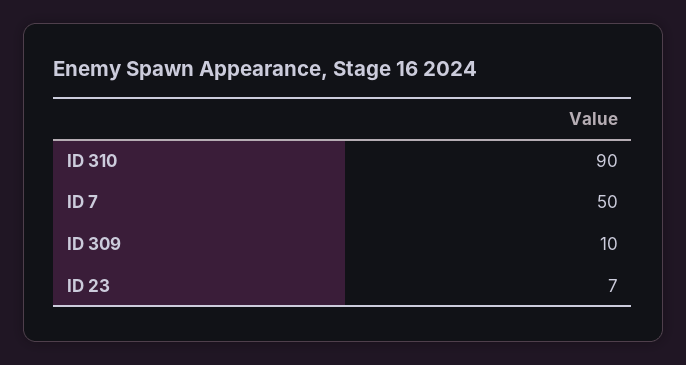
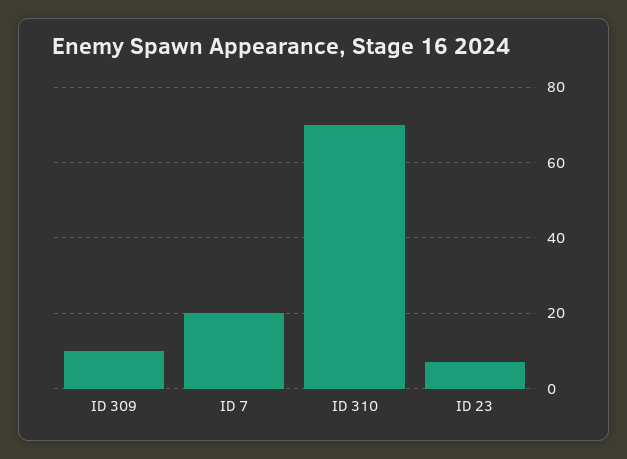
  {
-   "ID 310": 90,
+   "ID 310": 70,
-   "ID 7": 50,
+   "ID 7": 20,
    "ID 309": 10,
    "ID 23": 7
  }

